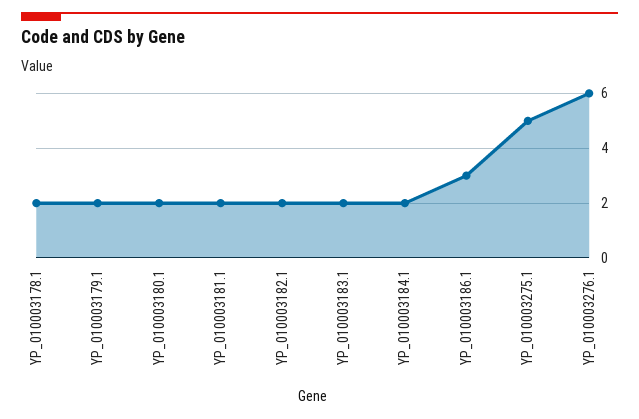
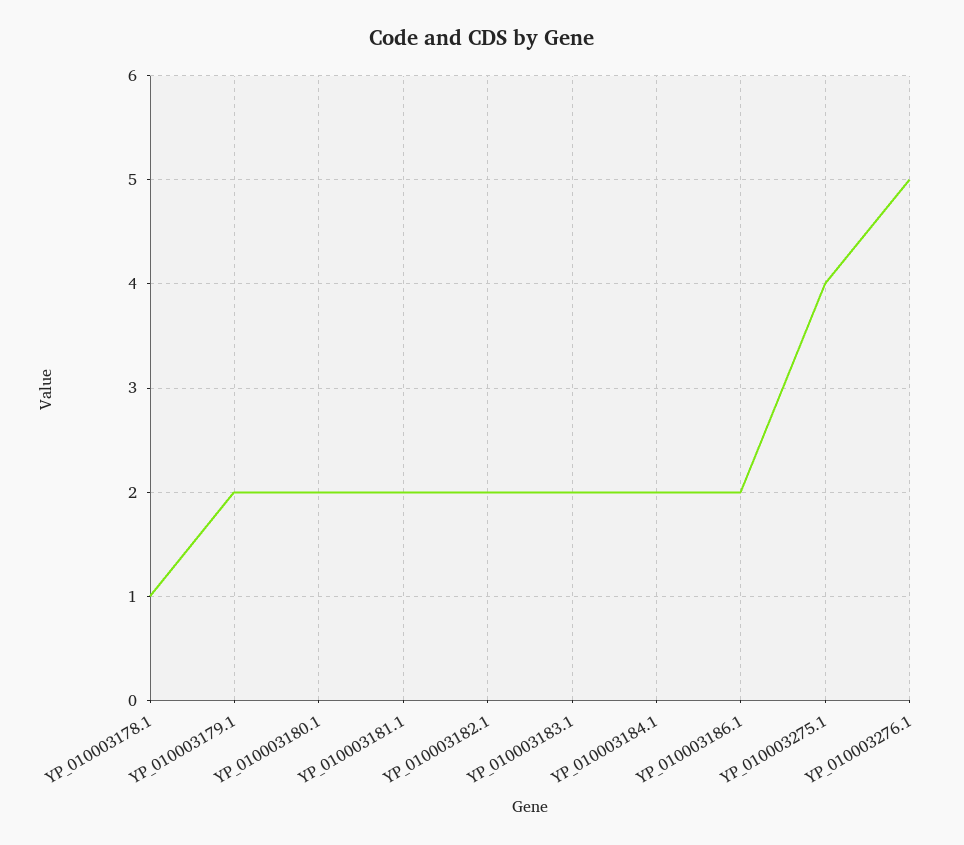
  {
-   "YP_010003178.1": 2,
+   "YP_010003178.1": 1,
    "YP_010003179.1": 2,
    "YP_010003180.1": 2,
    "YP_010003181.1": 2,
    "YP_010003182.1": 2,
    "YP_010003183.1": 2,
    "YP_010003184.1": 2,
-   "YP_010003186.1": 3,
+   "YP_010003186.1": 2,
-   "YP_010003275.1": 5,
+   "YP_010003275.1": 4,
-   "YP_010003276.1": 6
+   "YP_010003276.1": 5
  }

